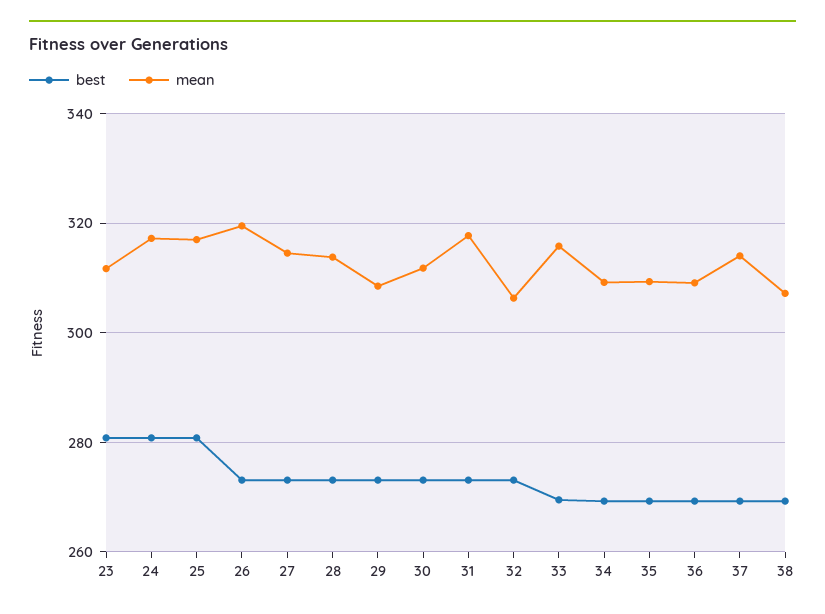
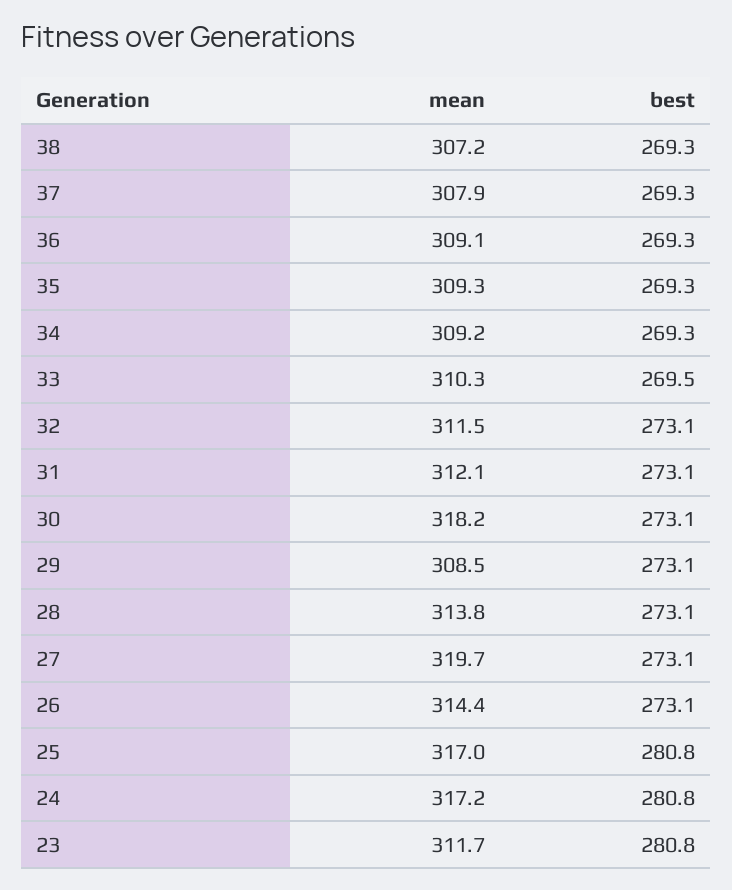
  {
    "best": {
      "23": 280.8,
      "24": 280.8,
      "25": 280.8,
      "26": 273.1,
      "27": 273.1,
      "28": 273.1,
      "29": 273.1,
      "30": 273.1,
      "31": 273.1,
      "32": 273.1,
      "33": 269.5,
      "34": 269.3,
      "35": 269.3,
      "36": 269.3,
      "37": 269.3,
      "38": 269.3
    },
    "mean": {
      "23": 311.7,
      "24": 317.2,
      "25": 317,
-     "26": 320,
+     "26": 314.4,
-     "27": 314,
+     "27": 319.7,
      "28": 313.8,
      "29": 308.5,
-     "30": 312,
+     "30": 318.2,
-     "31": 318,
+     "31": 312.1,
-     "32": 306,
+     "32": 311.5,
-     "33": 316,
+     "33": 310.3,
      "34": 309.2,
      "35": 309.3,
      "36": 309.1,
-     "37": 314,
+     "37": 307.9,
      "38": 307.2
    }
  }

